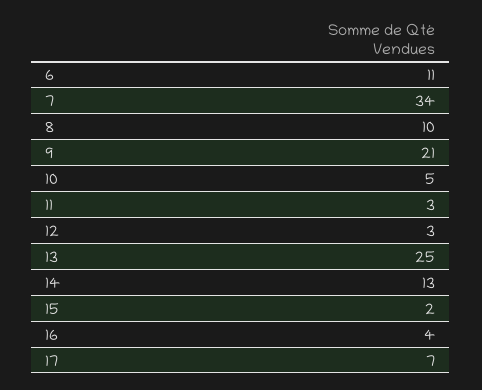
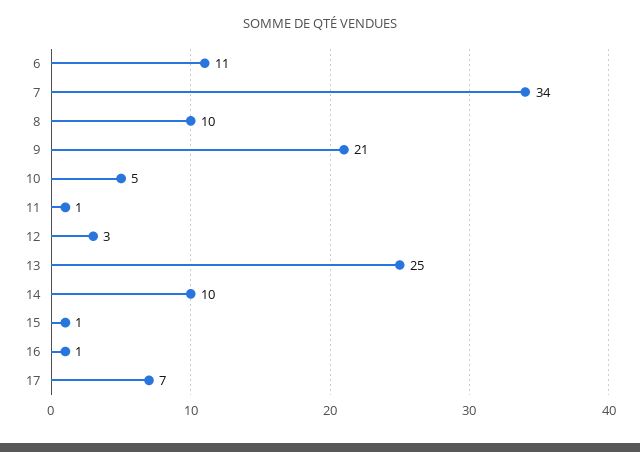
  {
    "6": 11,
    "7": 34,
    "8": 10,
    "9": 21,
    "10": 5,
-   "11": 3,
+   "11": 1,
    "12": 3,
    "13": 25,
-   "14": 13,
+   "14": 10,
-   "15": 2,
+   "15": 1,
-   "16": 4,
+   "16": 1,
    "17": 7
  }

